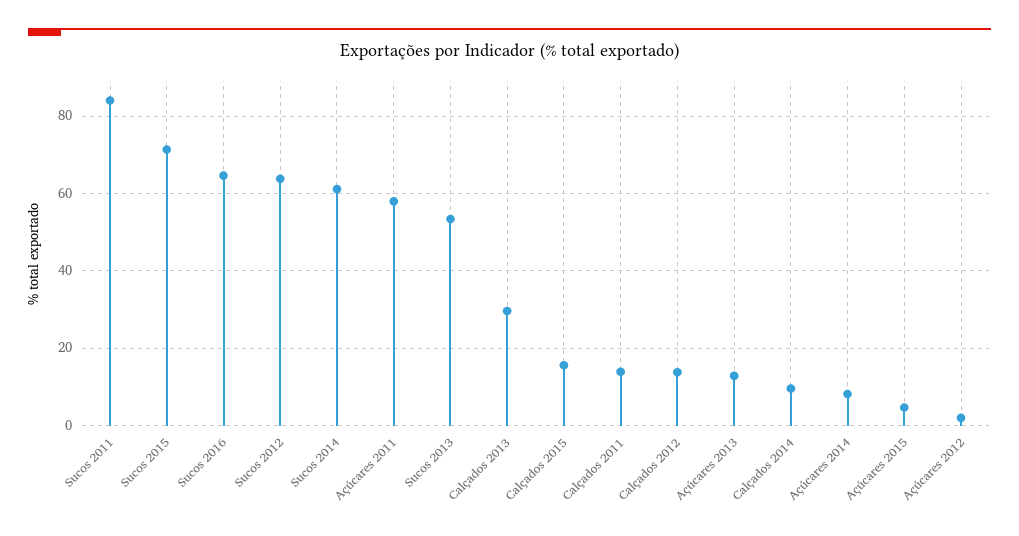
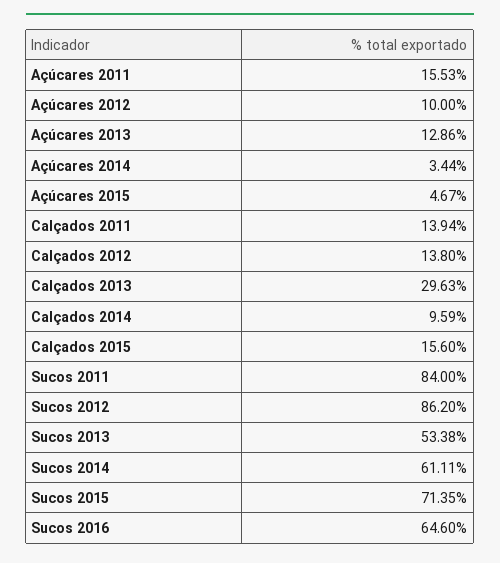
  {
    "Sucos 2011": 84,
    "Sucos 2015": 71.35,
    "Sucos 2016": 64.6,
-   "Sucos 2012": 64,
+   "Sucos 2012": 86.2,
    "Sucos 2014": 61.11,
-   "Açúcares 2011": 58,
+   "Açúcares 2011": 15.53,
    "Sucos 2013": 53.38,
    "Calçados 2013": 29.63,
    "Calçados 2015": 15.6,
    "Calçados 2011": 13.94,
    "Calçados 2012": 13.8,
    "Açúcares 2013": 12.86,
    "Calçados 2014": 9.59,
-   "Açúcares 2014": 8,
+   "Açúcares 2014": 3.44,
    "Açúcares 2015": 4.67,
-   "Açúcares 2012": 2
+   "Açúcares 2012": 10
  }

